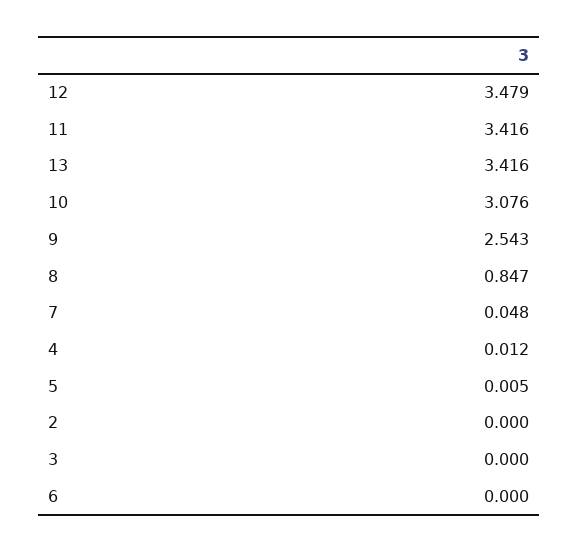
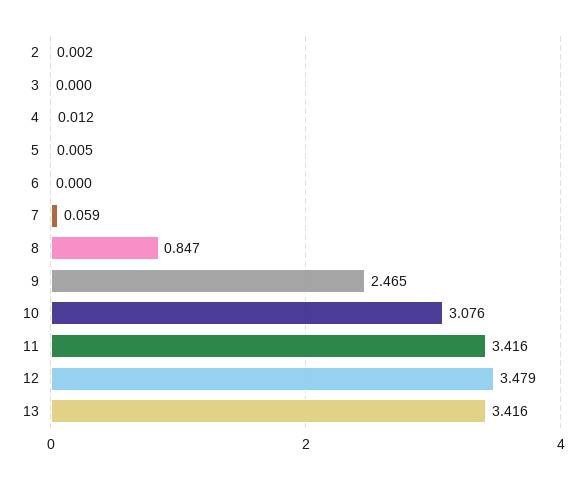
  {
    "12": 3.479,
    "11": 3.416,
    "13": 3.416,
    "10": 3.076,
-   "9": 2.543,
+   "9": 2.465,
    "8": 0.847,
-   "7": 0.048,
+   "7": 0.059,
    "4": 0.012,
    "5": 0.005,
-   "2": 0,
+   "2": 0.002,
    "3": 0,
    "6": 0
  }

